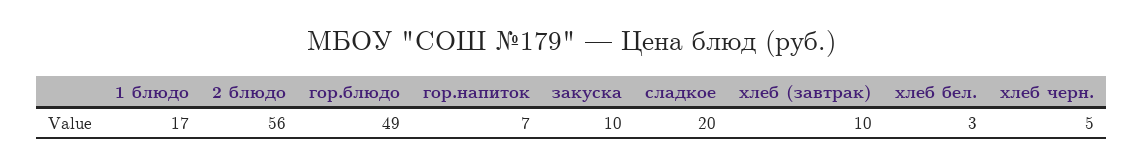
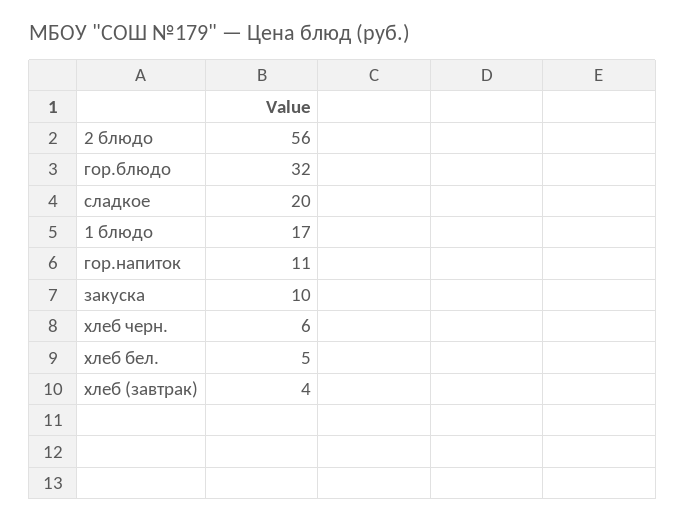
  {
    "1 блюдо": 17,
    "2 блюдо": 56,
-   "гор.блюдо": 49,
+   "гор.блюдо": 32,
-   "гор.напиток": 7,
+   "гор.напиток": 11,
    "закуска": 10,
    "сладкое": 20,
-   "хлеб (завтрак)": 10,
+   "хлеб (завтрак)": 4,
-   "хлеб бел.": 3,
+   "хлеб бел.": 5,
-   "хлеб черн.": 5
+   "хлеб черн.": 6
  }

